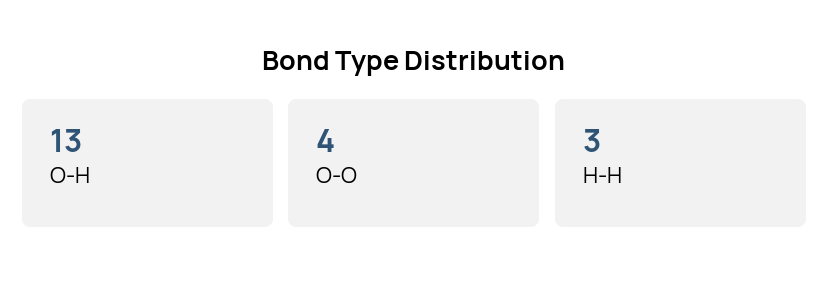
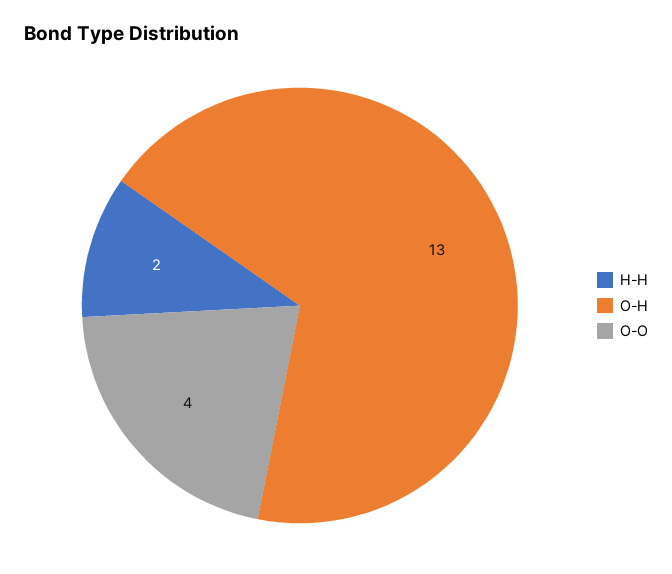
  {
    "O-H": 13,
    "O-O": 4,
-   "H-H": 3
+   "H-H": 2
  }

